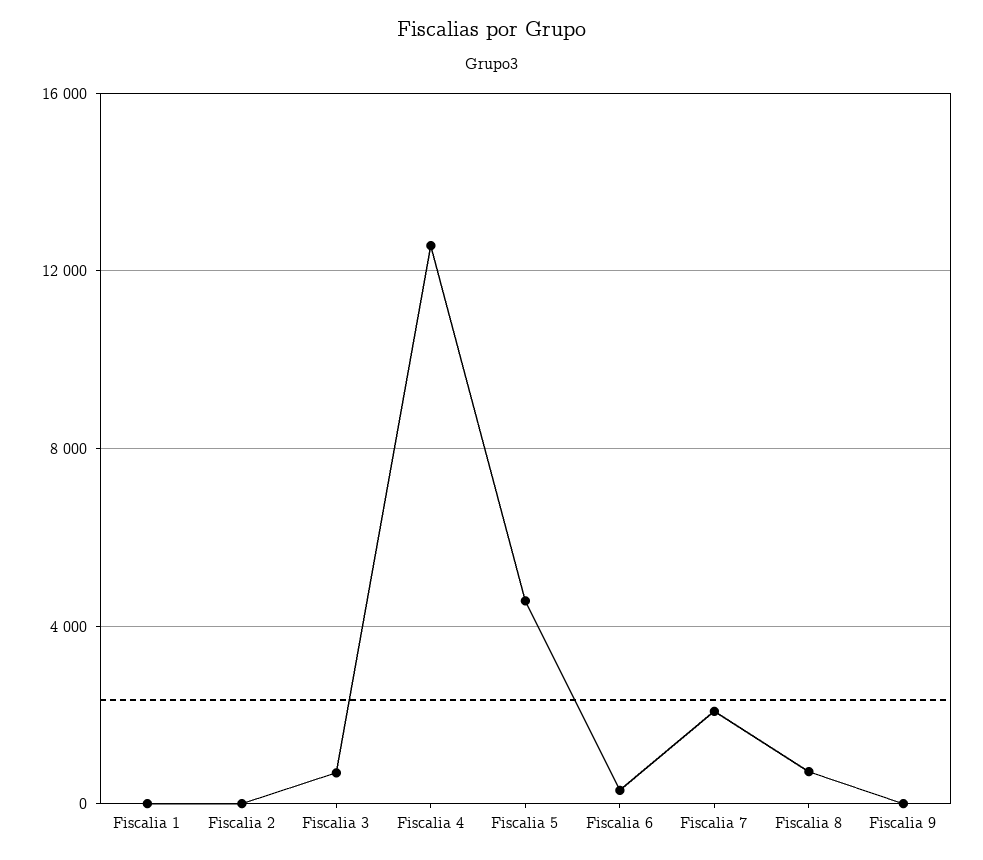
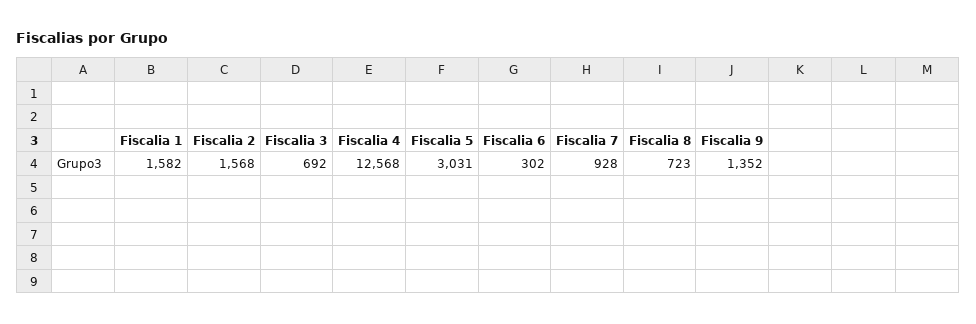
  {
-   "Fiscalia 1": 0,
+   "Fiscalia 1": 1582,
-   "Fiscalia 2": 0,
+   "Fiscalia 2": 1568,
    "Fiscalia 3": 692,
    "Fiscalia 4": 12568,
-   "Fiscalia 5": 4500,
+   "Fiscalia 5": 3031,
    "Fiscalia 6": 302,
-   "Fiscalia 7": 2000,
+   "Fiscalia 7": 928,
    "Fiscalia 8": 723,
-   "Fiscalia 9": 0
+   "Fiscalia 9": 1352
  }

